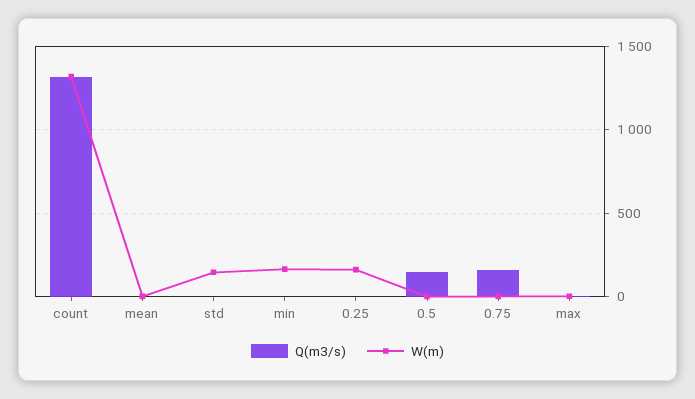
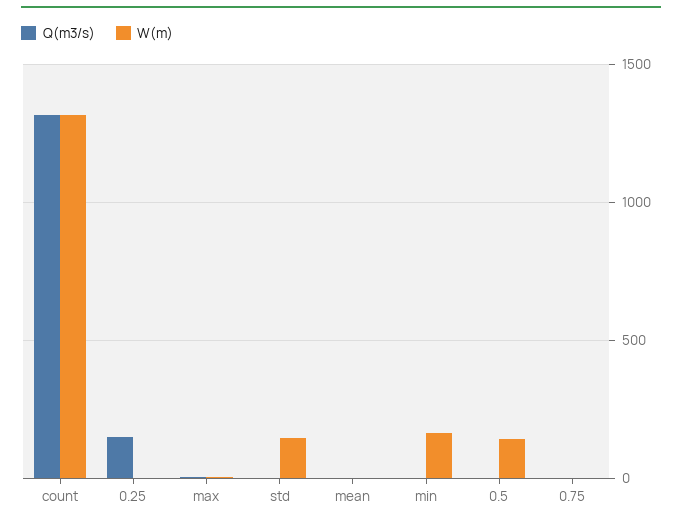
  {
    "Q(m3/s)": {
      "count": 1300,
      "mean": 0,
      "std": 0,
      "min": 0,
-     "0.25": 0,
+     "0.25": 150,
-     "0.5": 150,
+     "0.5": 0,
-     "0.75": 150,
+     "0.75": 0,
      "max": 0
    },
    "W(m)": {
      "count": 1300,
      "mean": 0,
      "std": 150,
      "min": 150,
-     "0.25": 150,
+     "0.25": 0,
-     "0.5": 0,
+     "0.5": 150,
      "0.75": 0,
      "max": 0
    }
  }

